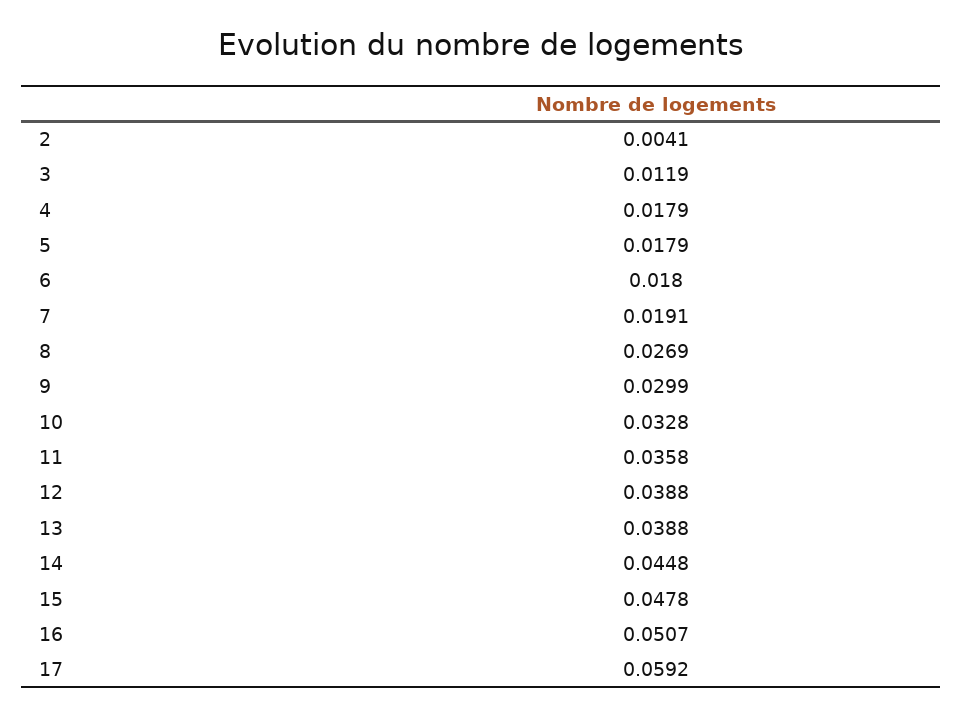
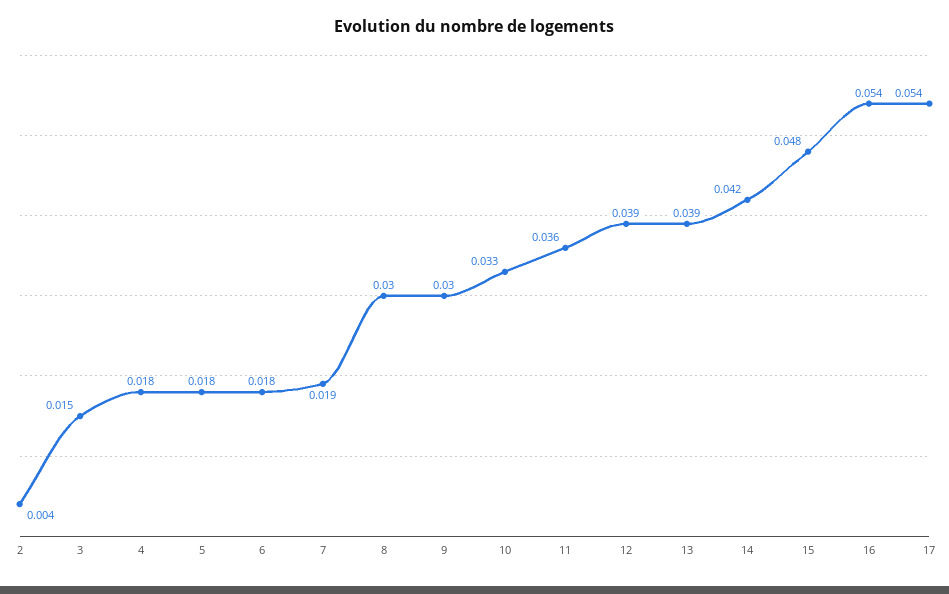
  {
    "2": 0.0041,
-   "3": 0.0119,
+   "3": 0.015,
    "4": 0.0179,
    "5": 0.0179,
    "6": 0.018,
    "7": 0.0191,
-   "8": 0.0269,
+   "8": 0.03,
    "9": 0.0299,
    "10": 0.0328,
    "11": 0.0358,
    "12": 0.0388,
    "13": 0.0388,
-   "14": 0.0448,
+   "14": 0.042,
    "15": 0.0478,
-   "16": 0.0507,
+   "16": 0.054,
-   "17": 0.0592
+   "17": 0.054
  }

